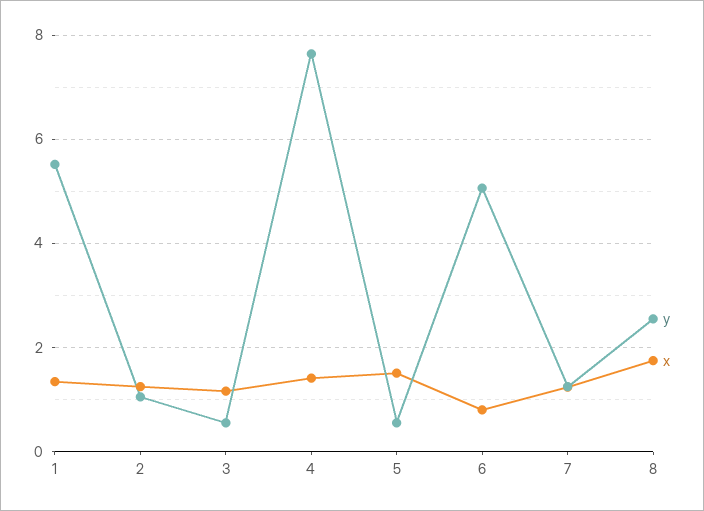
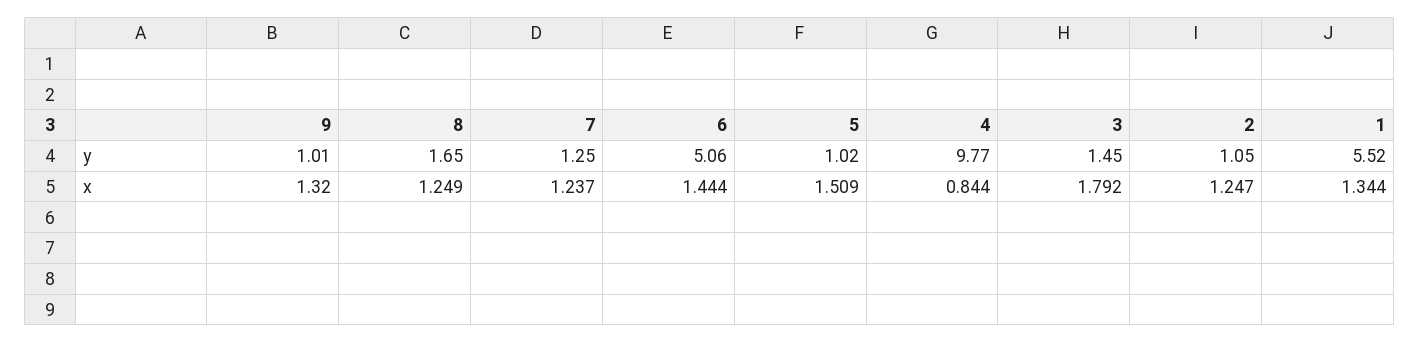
  {
    "y": {
      "1": 5.52,
      "2": 1.05,
-     "3": 0.6,
+     "3": 1.45,
-     "4": 7.6,
+     "4": 9.77,
-     "5": 0.6,
+     "5": 1.02,
      "6": 5.06,
      "7": 1.25,
-     "8": 2.6
+     "8": 1.65,
+     "9": 1.01
    },
    "x": {
      "1": 1.344,
      "2": 1.247,
-     "3": 1.2,
+     "3": 1.792,
-     "4": 1.4,
+     "4": 0.844,
      "5": 1.509,
-     "6": 0.8,
+     "6": 1.444,
      "7": 1.237,
-     "8": 1.8
+     "8": 1.249,
+     "9": 1.32
    }
  }

